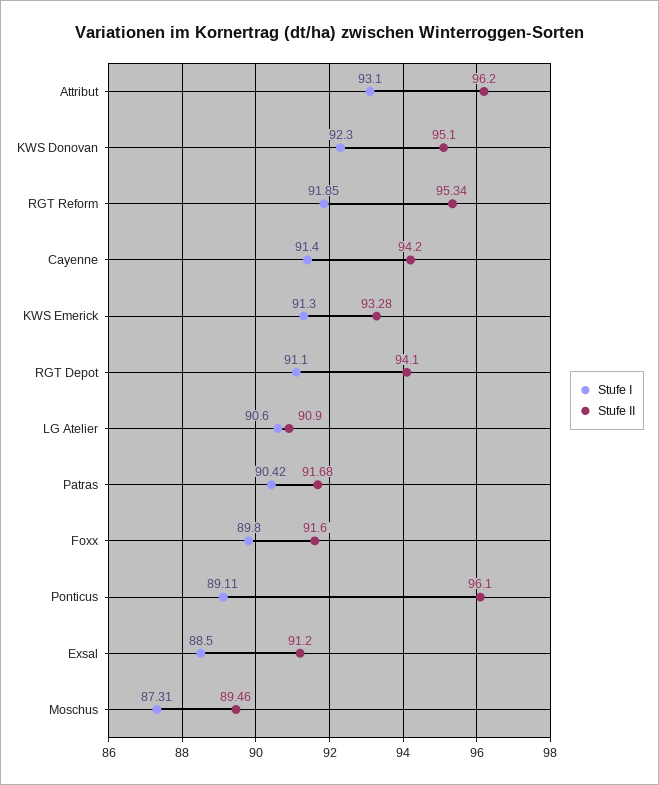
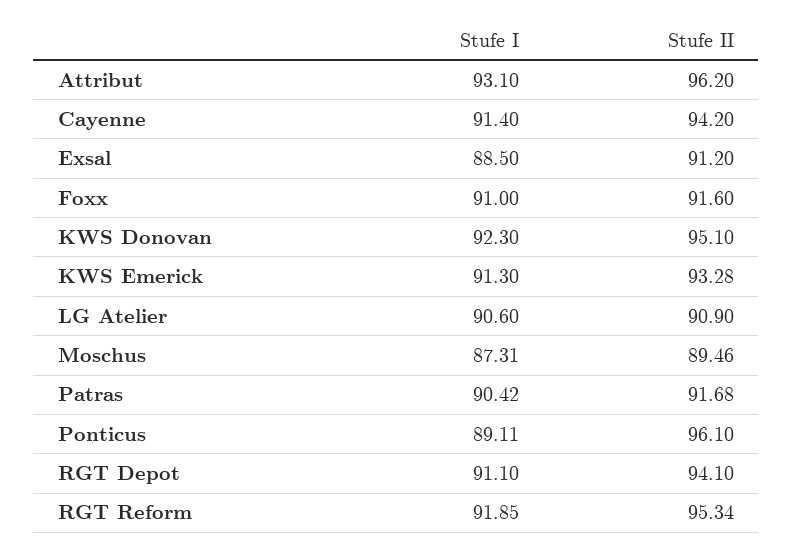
  {
    "Stufe I": {
      "Attribut": 93.1,
      "KWS Donovan": 92.3,
      "RGT Reform": 91.85,
      "Cayenne": 91.4,
      "KWS Emerick": 91.3,
      "RGT Depot": 91.1,
      "LG Atelier": 90.6,
      "Patras": 90.42,
-     "Foxx": 89.8,
+     "Foxx": 91,
      "Ponticus": 89.11,
      "Exsal": 88.5,
      "Moschus": 87.31
    },
    "Stufe II": {
      "Attribut": 96.2,
      "KWS Donovan": 95.1,
      "RGT Reform": 95.34,
      "Cayenne": 94.2,
      "KWS Emerick": 93.28,
      "RGT Depot": 94.1,
      "LG Atelier": 90.9,
      "Patras": 91.68,
      "Foxx": 91.6,
      "Ponticus": 96.1,
      "Exsal": 91.2,
      "Moschus": 89.46
    }
  }

